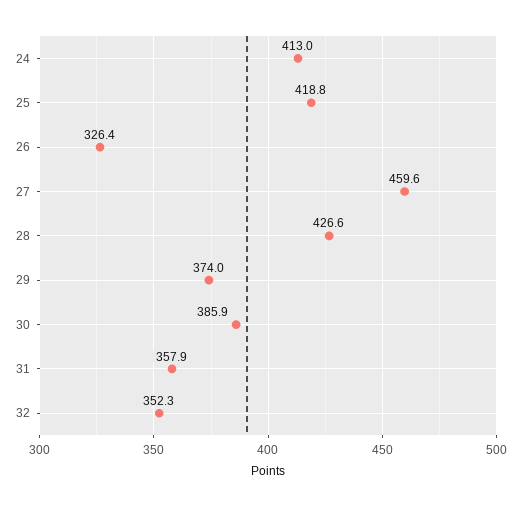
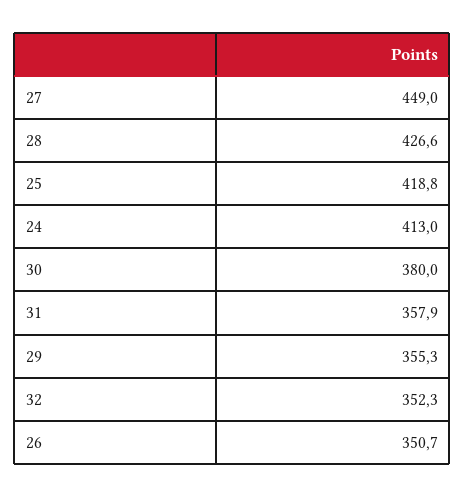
  {
    "24": 413,
    "25": 418.8,
-   "26": 326.4,
+   "26": 350.7,
-   "27": 459.6,
+   "27": 449,
    "28": 426.6,
-   "29": 374,
+   "29": 355.3,
-   "30": 385.9,
+   "30": 380,
    "31": 357.9,
    "32": 352.3
  }

